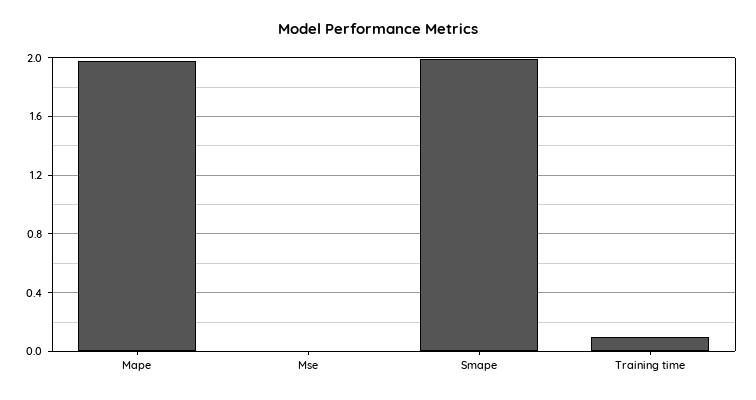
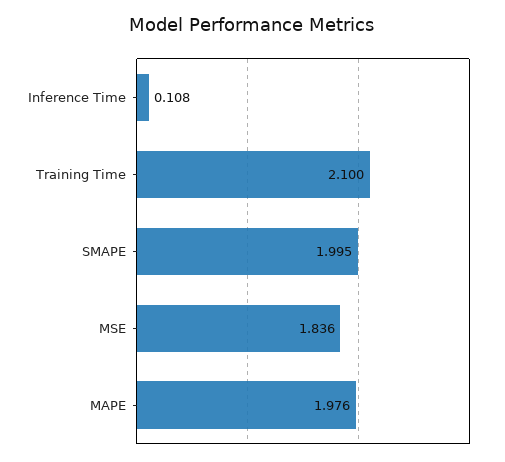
  {
    "Mape": 1.976,
-   "Mse": 0,
+   "Mse": 1.836,
    "Smape": 1.995,
-   "Training time": 0.1
+   "Training time": 2.1,
+   "Inference Time": 0.108
  }

